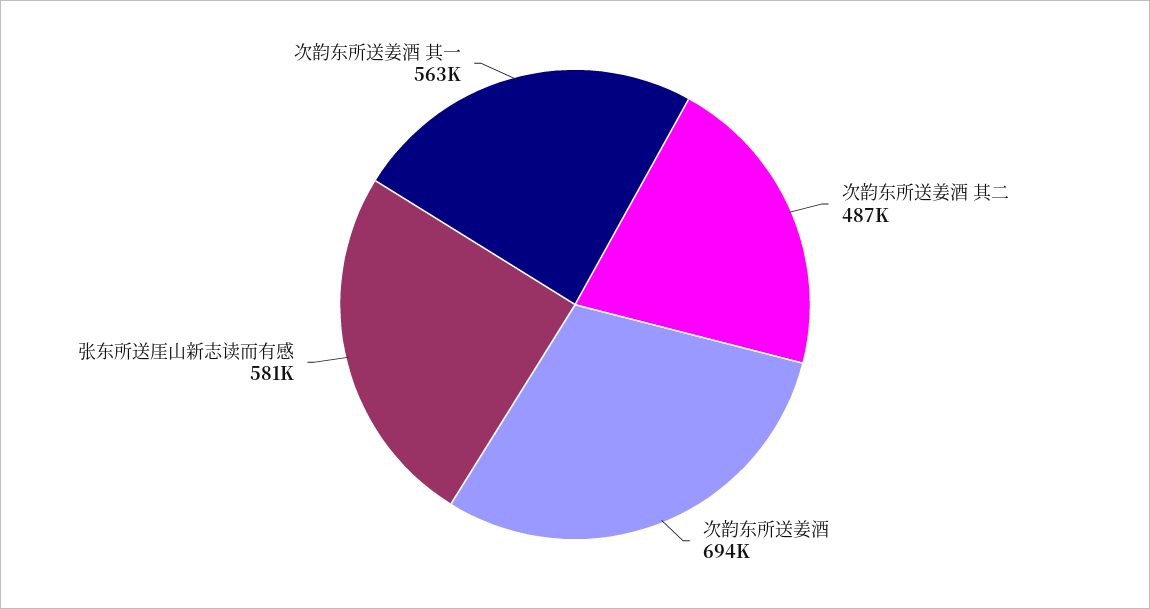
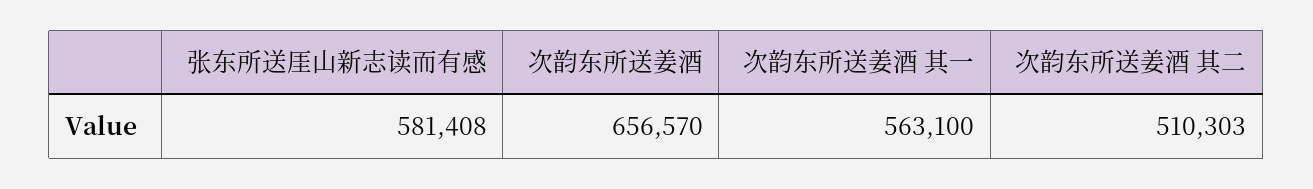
  {
-   "次韵东所送姜酒 其二": 487000,
+   "次韵东所送姜酒 其二": 510303,
-   "次韵东所送姜酒": 694000,
+   "次韵东所送姜酒": 656570,
    "张东所送厓山新志读而有感": 581408,
    "次韵东所送姜酒 其一": 563100
  }

